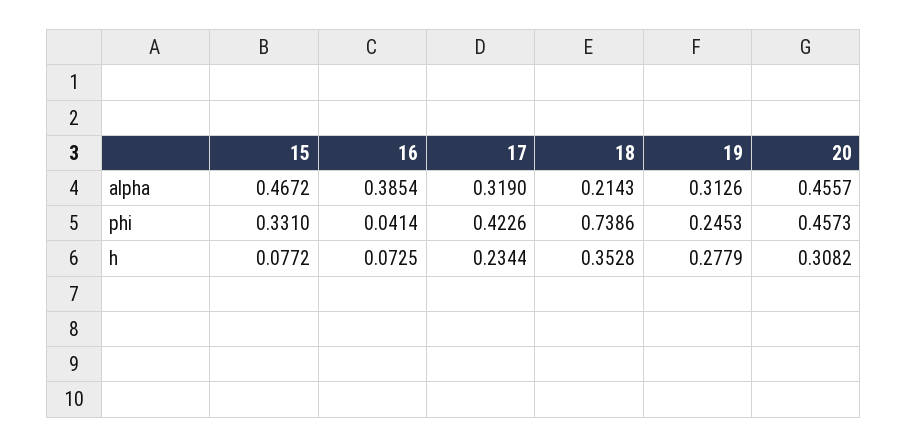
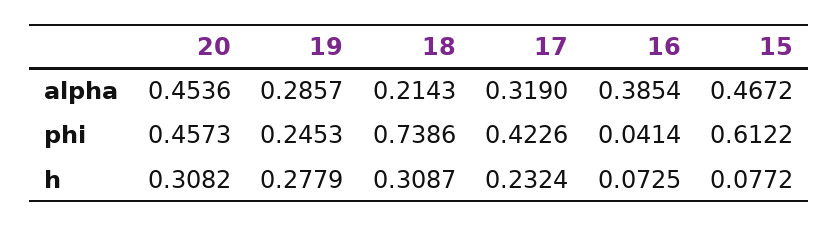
  {
    "15": {
      "alpha": 0.4672,
-     "phi": 0.331,
+     "phi": 0.6122,
      "h": 0.0772
    },
    "16": {
      "alpha": 0.3854,
      "phi": 0.0414,
      "h": 0.0725
    },
    "17": {
      "alpha": 0.319,
      "phi": 0.4226,
-     "h": 0.2344
+     "h": 0.2324
    },
    "18": {
      "alpha": 0.2143,
      "phi": 0.7386,
-     "h": 0.3528
+     "h": 0.3087
    },
    "19": {
-     "alpha": 0.3126,
+     "alpha": 0.2857,
      "phi": 0.2453,
      "h": 0.2779
    },
    "20": {
-     "alpha": 0.4557,
+     "alpha": 0.4536,
      "phi": 0.4573,
      "h": 0.3082
    }
  }

